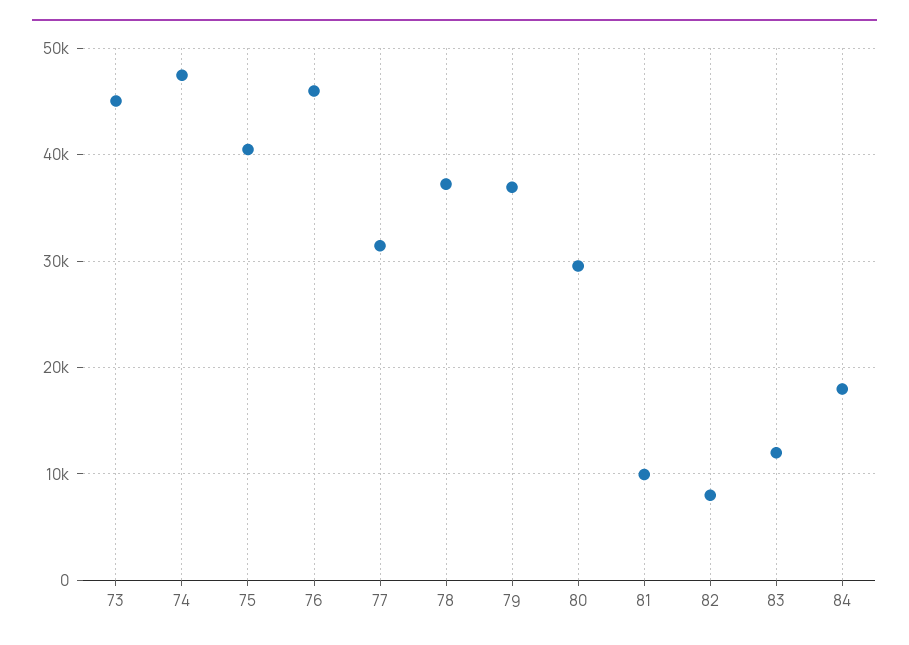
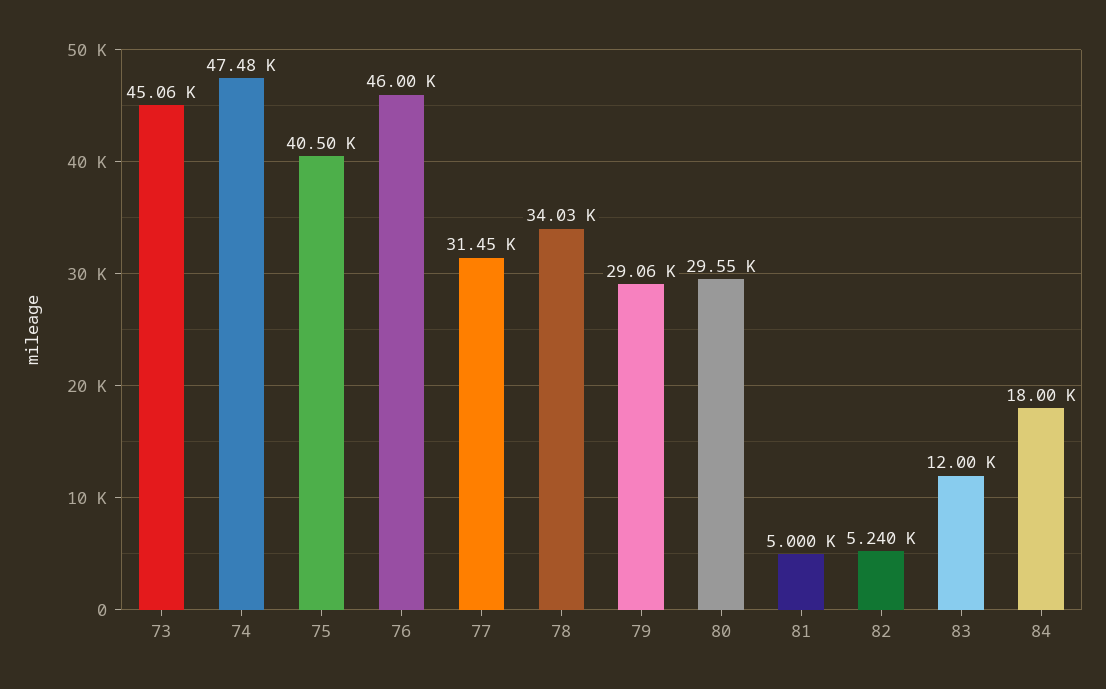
  {
    "73": 45060,
    "74": 47480,
    "75": 40500,
    "76": 46000,
    "77": 31450,
-   "78": 37000,
+   "78": 34030,
-   "79": 37000,
+   "79": 29060,
    "80": 29550,
-   "81": 10000,
+   "81": 5000,
-   "82": 8000,
+   "82": 5240,
    "83": 12000,
    "84": 18000
  }

